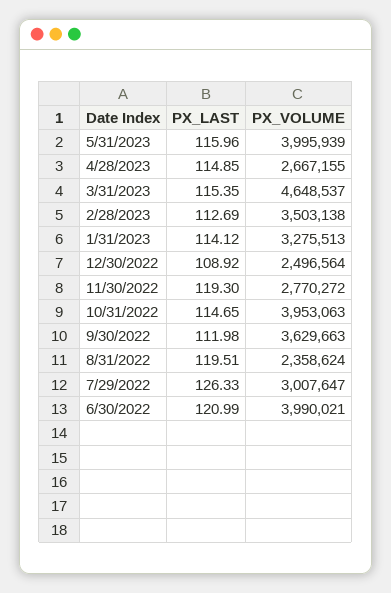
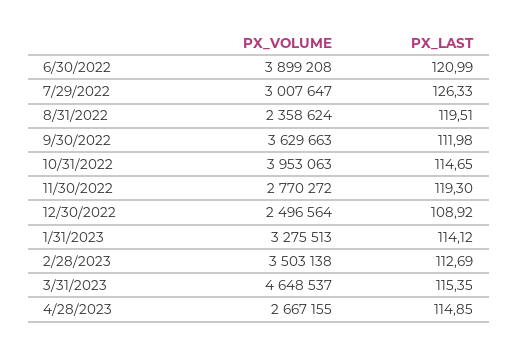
  {
    "PX_LAST": {
-     "5/31/2023": 115.96,
      "4/28/2023": 114.85,
      "3/31/2023": 115.35,
      "2/28/2023": 112.69,
      "1/31/2023": 114.12,
      "12/30/2022": 108.92,
      "11/30/2022": 119.3,
      "10/31/2022": 114.65,
      "9/30/2022": 111.98,
      "8/31/2022": 119.51,
      "7/29/2022": 126.33,
      "6/30/2022": 120.99
    },
    "PX_VOLUME": {
-     "5/31/2023": 3995939,
      "4/28/2023": 2667155,
      "3/31/2023": 4648537,
      "2/28/2023": 3503138,
      "1/31/2023": 3275513,
      "12/30/2022": 2496564,
      "11/30/2022": 2770272,
      "10/31/2022": 3953063,
      "9/30/2022": 3629663,
      "8/31/2022": 2358624,
      "7/29/2022": 3007647,
-     "6/30/2022": 3990021
+     "6/30/2022": 3899208
    }
  }

